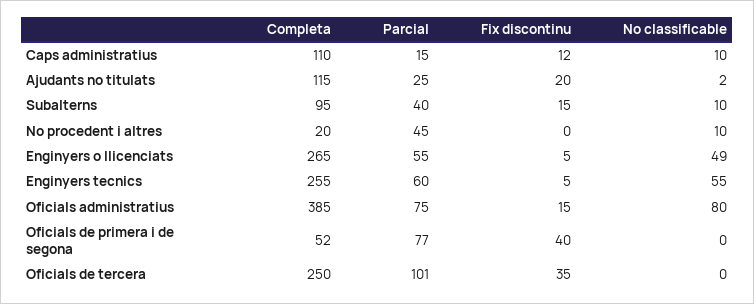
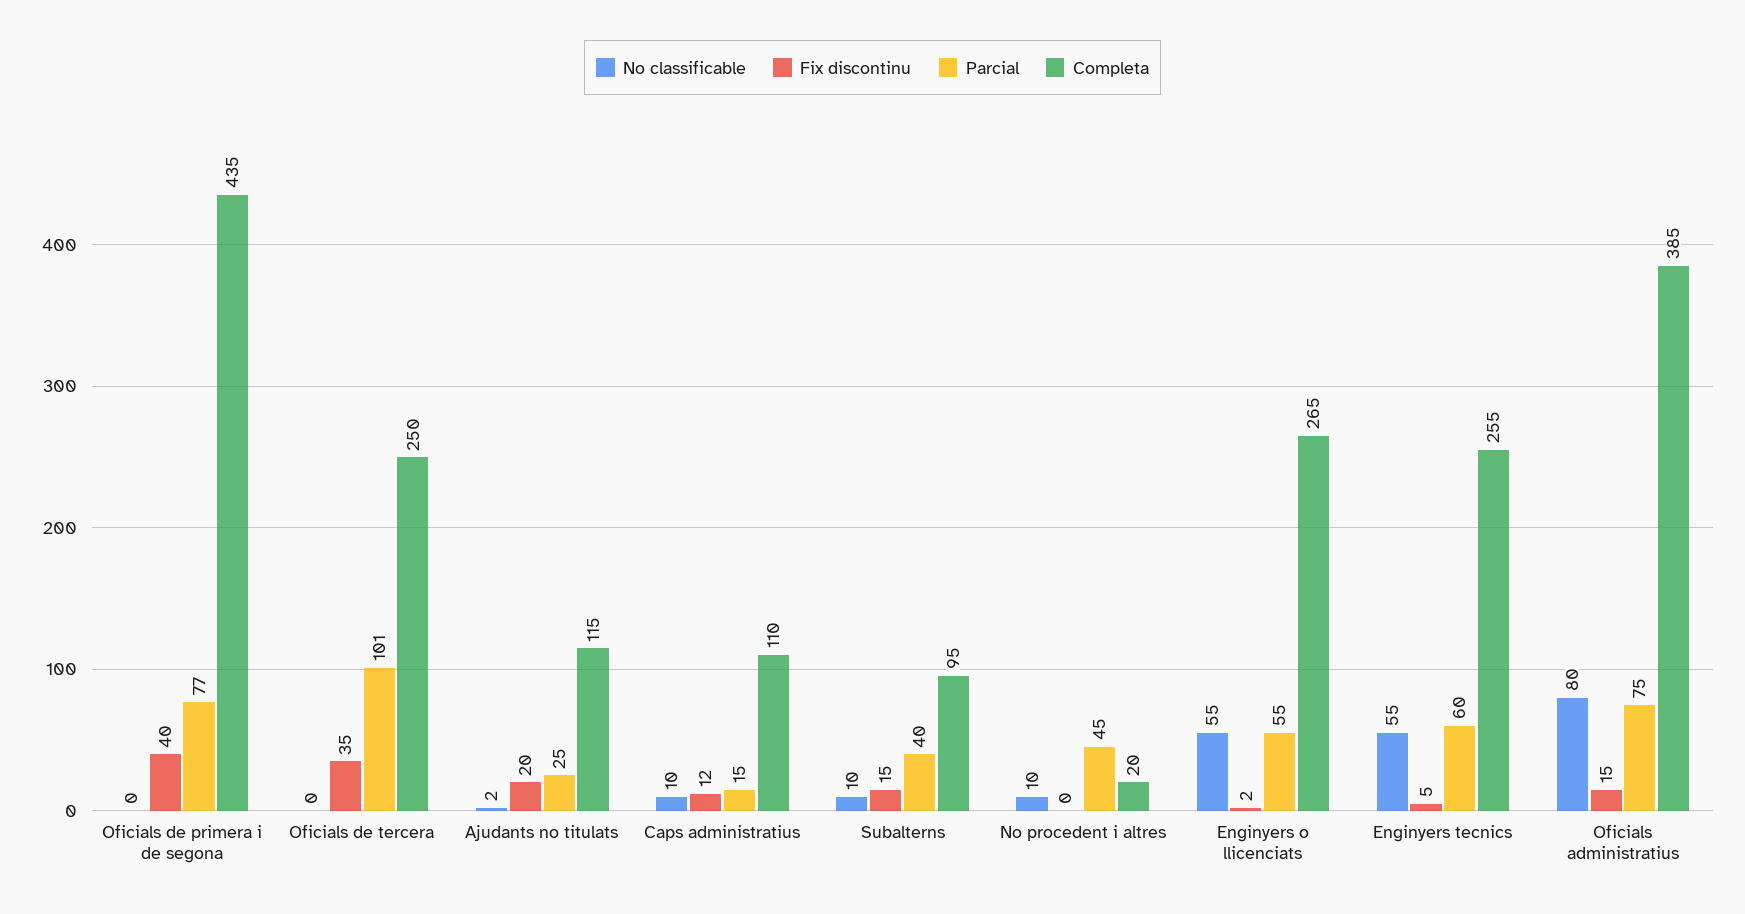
  {
    "Completa": {
      "Caps administratius": 110,
      "Ajudants no titulats": 115,
      "Subalterns": 95,
      "No procedent i altres": 20,
      "Enginyers o llicenciats": 265,
      "Enginyers tecnics": 255,
      "Oficials administratius": 385,
-     "Oficials de primera i de segona": 52,
+     "Oficials de primera i de segona": 435,
      "Oficials de tercera": 250
    },
    "Parcial": {
      "Caps administratius": 15,
      "Ajudants no titulats": 25,
      "Subalterns": 40,
      "No procedent i altres": 45,
      "Enginyers o llicenciats": 55,
      "Enginyers tecnics": 60,
      "Oficials administratius": 75,
      "Oficials de primera i de segona": 77,
      "Oficials de tercera": 101
    },
    "Fix discontinu": {
      "Caps administratius": 12,
      "Ajudants no titulats": 20,
      "Subalterns": 15,
      "No procedent i altres": 0,
-     "Enginyers o llicenciats": 5,
+     "Enginyers o llicenciats": 2,
      "Enginyers tecnics": 5,
      "Oficials administratius": 15,
      "Oficials de primera i de segona": 40,
      "Oficials de tercera": 35
    },
    "No classificable": {
      "Caps administratius": 10,
      "Ajudants no titulats": 2,
      "Subalterns": 10,
      "No procedent i altres": 10,
-     "Enginyers o llicenciats": 49,
+     "Enginyers o llicenciats": 55,
      "Enginyers tecnics": 55,
      "Oficials administratius": 80,
      "Oficials de primera i de segona": 0,
      "Oficials de tercera": 0
    }
  }

